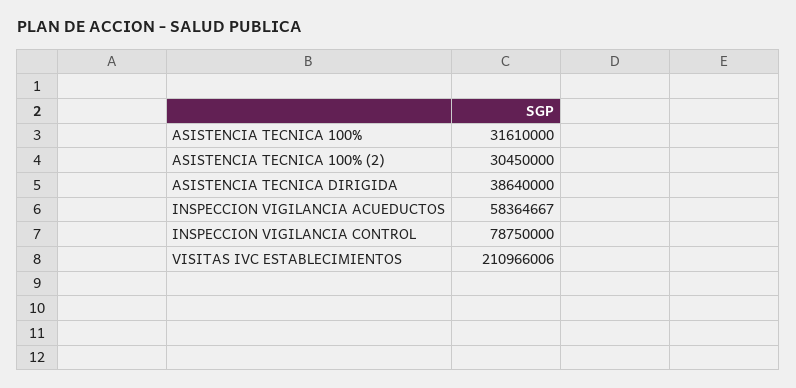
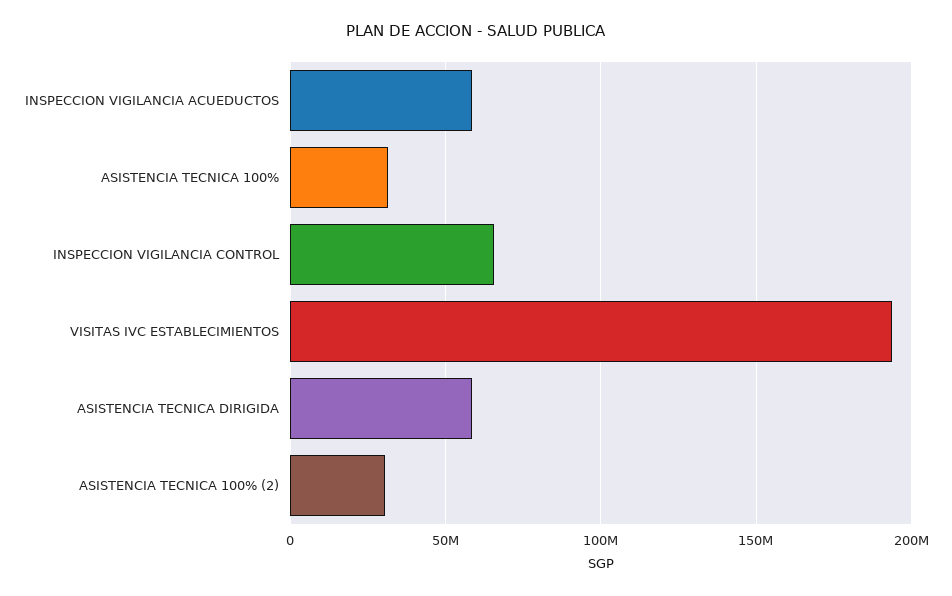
  {
    "ASISTENCIA TECNICA 100%": 31610000,
    "ASISTENCIA TECNICA 100% (2)": 30450000,
-   "ASISTENCIA TECNICA DIRIGIDA": 38640000,
+   "ASISTENCIA TECNICA DIRIGIDA": 60000000,
    "INSPECCION VIGILANCIA ACUEDUCTOS": 58364667,
-   "INSPECCION VIGILANCIA CONTROL": 78750000,
+   "INSPECCION VIGILANCIA CONTROL": 65000000,
-   "VISITAS IVC ESTABLECIMIENTOS": 210966006
+   "VISITAS IVC ESTABLECIMIENTOS": 195000000
  }

